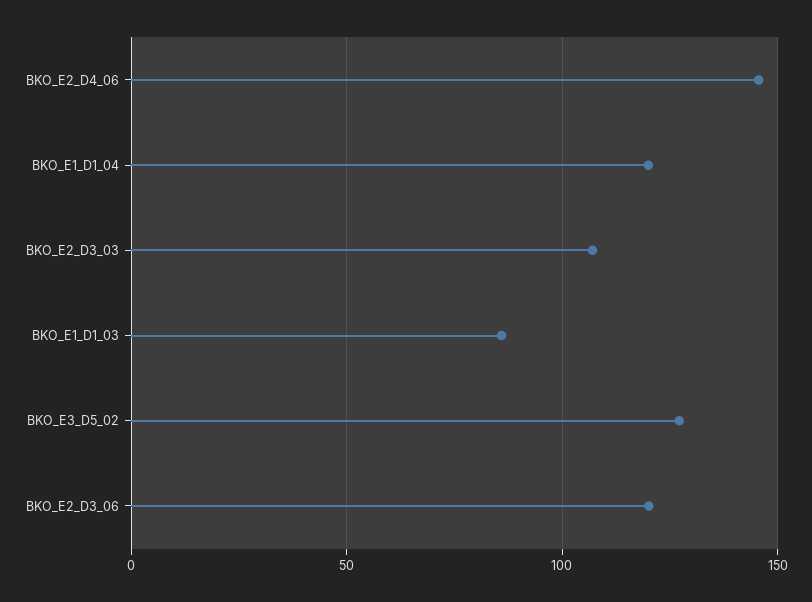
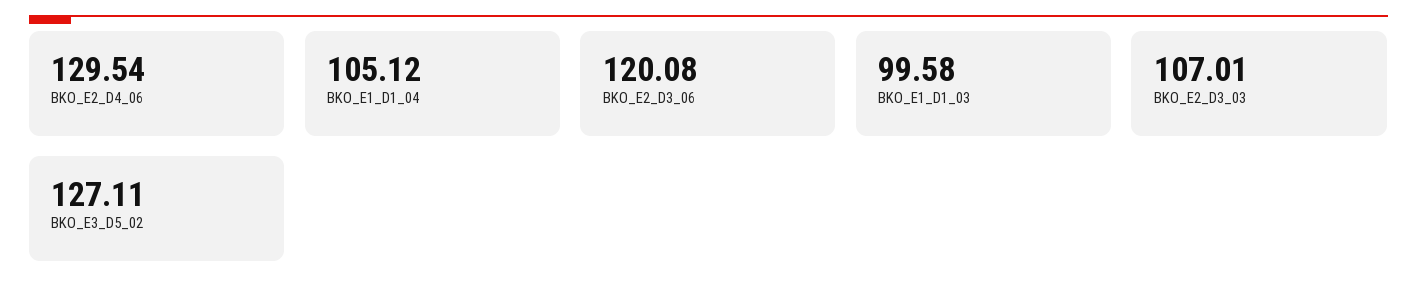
  {
-   "BKO_E2_D4_06": 145,
+   "BKO_E2_D4_06": 129.54,
-   "BKO_E1_D1_04": 120,
+   "BKO_E1_D1_04": 105.12,
    "BKO_E2_D3_03": 107.01,
-   "BKO_E1_D1_03": 85,
+   "BKO_E1_D1_03": 99.58,
    "BKO_E3_D5_02": 127.11,
    "BKO_E2_D3_06": 120.08
  }

